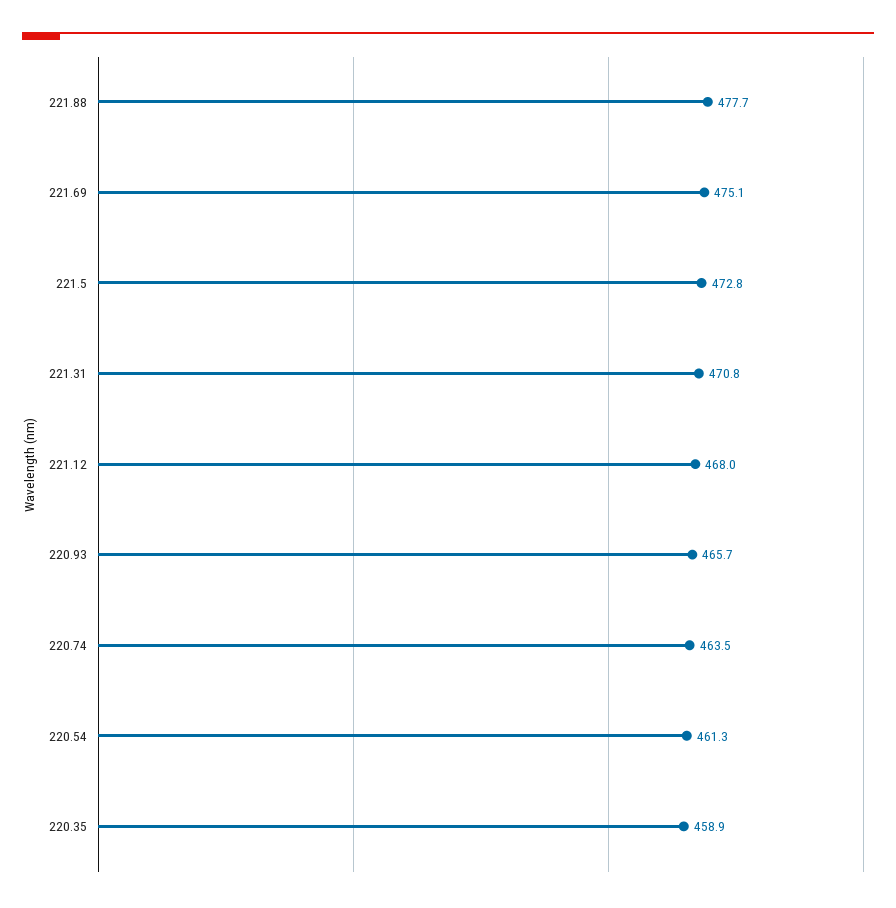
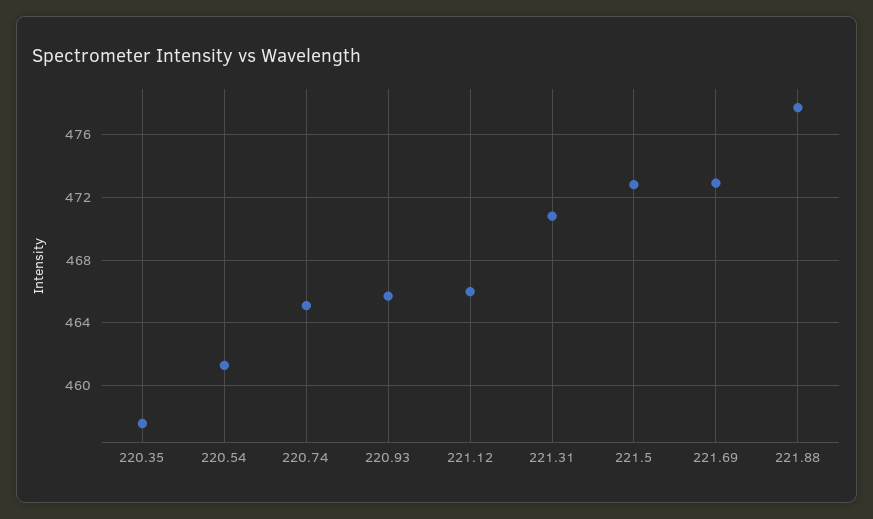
  {
    "221.88": 477.7,
-   "221.69": 475.1,
+   "221.69": 473,
    "221.5": 472.8,
    "221.31": 470.8,
-   "221.12": 468,
+   "221.12": 466,
    "220.93": 465.7,
-   "220.74": 463.5,
+   "220.74": 465,
    "220.54": 461.3,
-   "220.35": 458.9
+   "220.35": 457.5
  }

